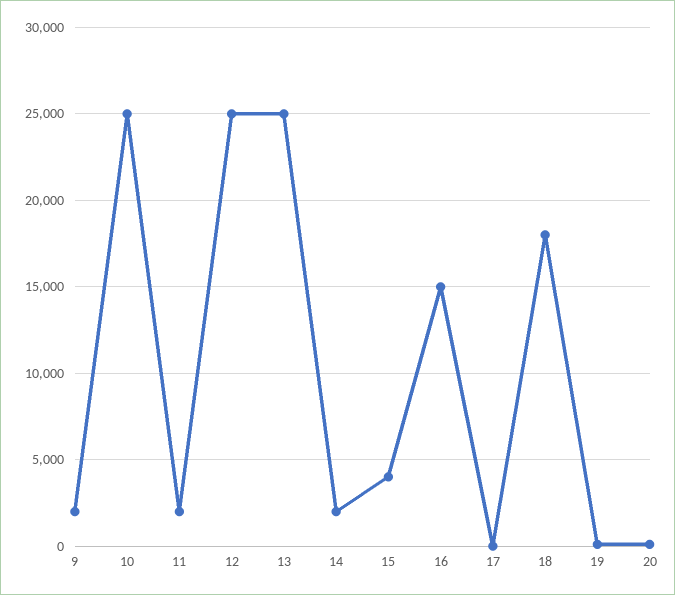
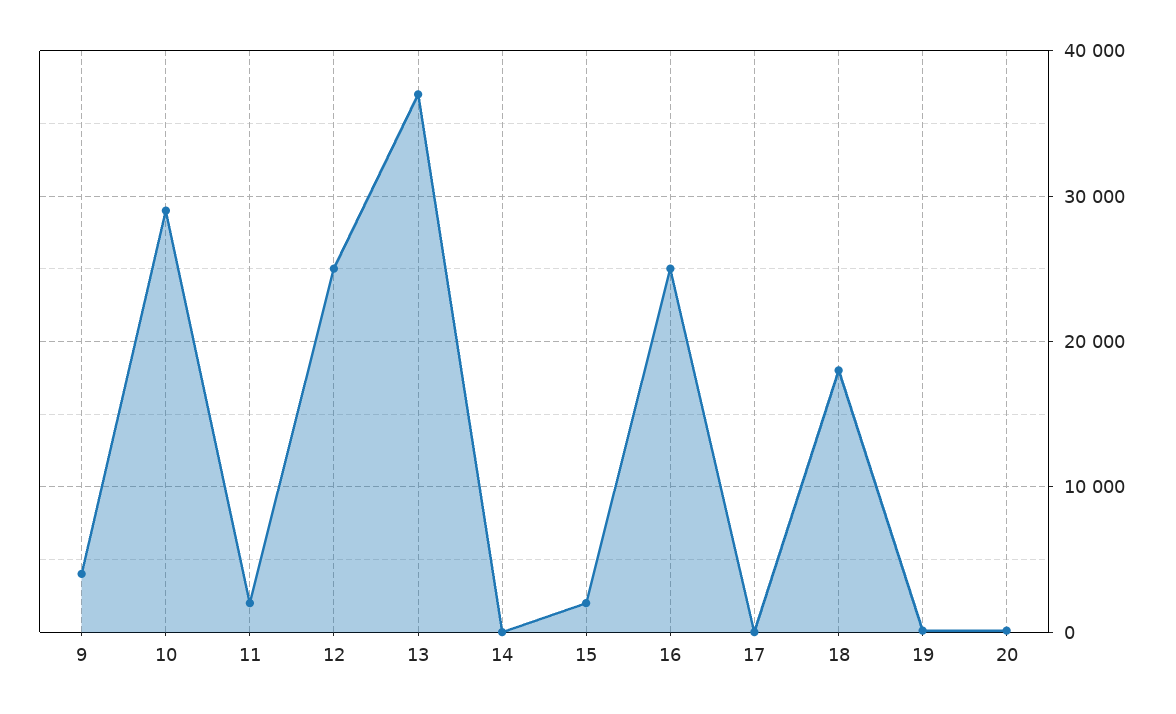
  {
-   "9": 2000,
+   "9": 4000,
-   "10": 25000,
+   "10": 29000,
    "11": 2000,
    "12": 25000,
-   "13": 25000,
+   "13": 37000,
-   "14": 2000,
+   "14": 0,
-   "15": 4000,
+   "15": 2000,
-   "16": 15000,
+   "16": 25000,
    "17": 0,
    "18": 18000,
    "19": 0,
    "20": 0
  }

